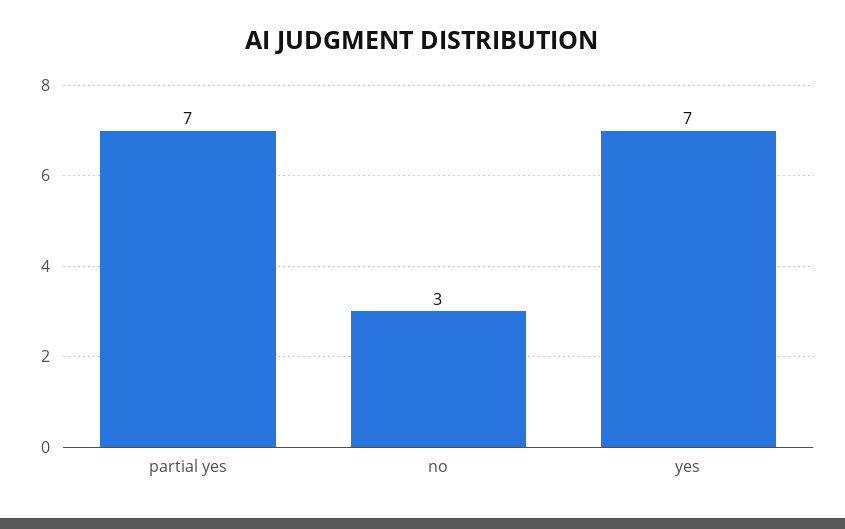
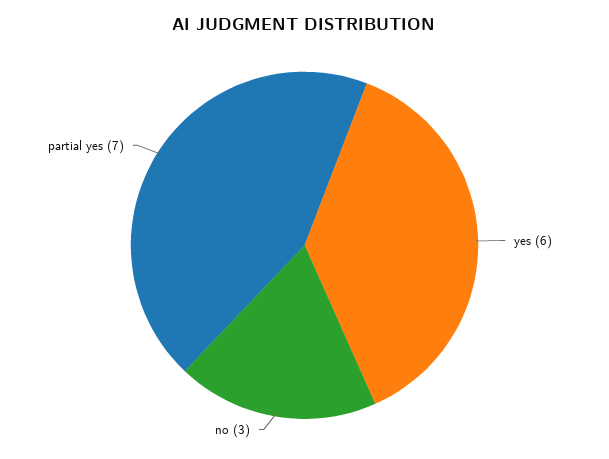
  {
    "partial yes": 7,
    "no": 3,
-   "yes": 7
+   "yes": 6
  }

